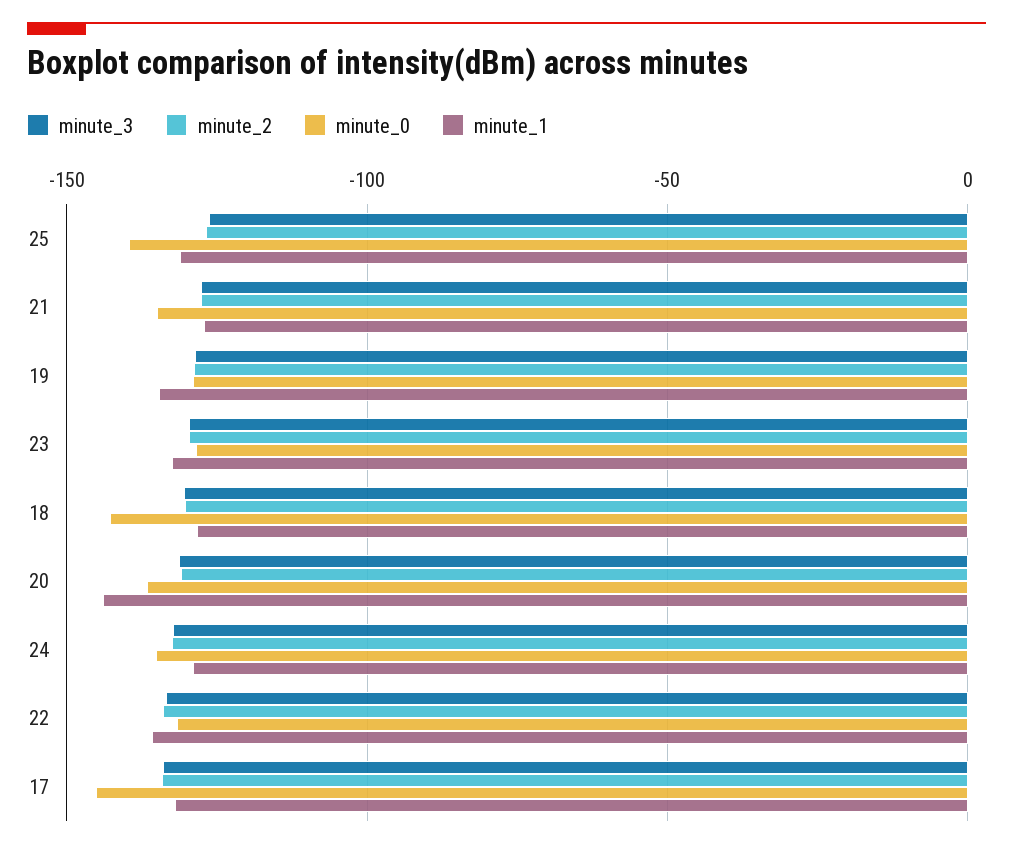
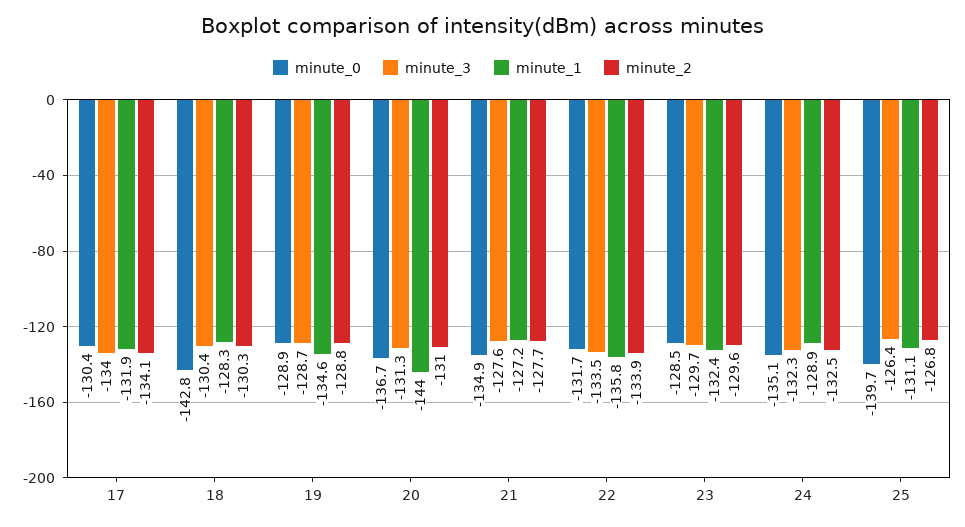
  {
    "minute_3": {
      "25": -126.4,
      "21": -127.6,
      "19": -128.7,
      "23": -129.7,
      "18": -130.4,
      "20": -131.3,
      "24": -132.3,
      "22": -133.5,
      "17": -134
    },
    "minute_2": {
      "25": -126.8,
      "21": -127.7,
      "19": -128.8,
      "23": -129.6,
      "18": -130.3,
      "20": -131,
      "24": -132.5,
      "22": -133.9,
      "17": -134.1
    },
    "minute_0": {
      "25": -139.7,
      "21": -134.9,
      "19": -128.9,
      "23": -128.5,
      "18": -142.8,
      "20": -136.7,
      "24": -135.1,
      "22": -131.7,
-     "17": -145
+     "17": -130.4
    },
    "minute_1": {
      "25": -131.1,
      "21": -127.2,
      "19": -134.6,
      "23": -132.4,
      "18": -128.3,
      "20": -144,
      "24": -128.9,
      "22": -135.8,
      "17": -131.9
    }
  }

